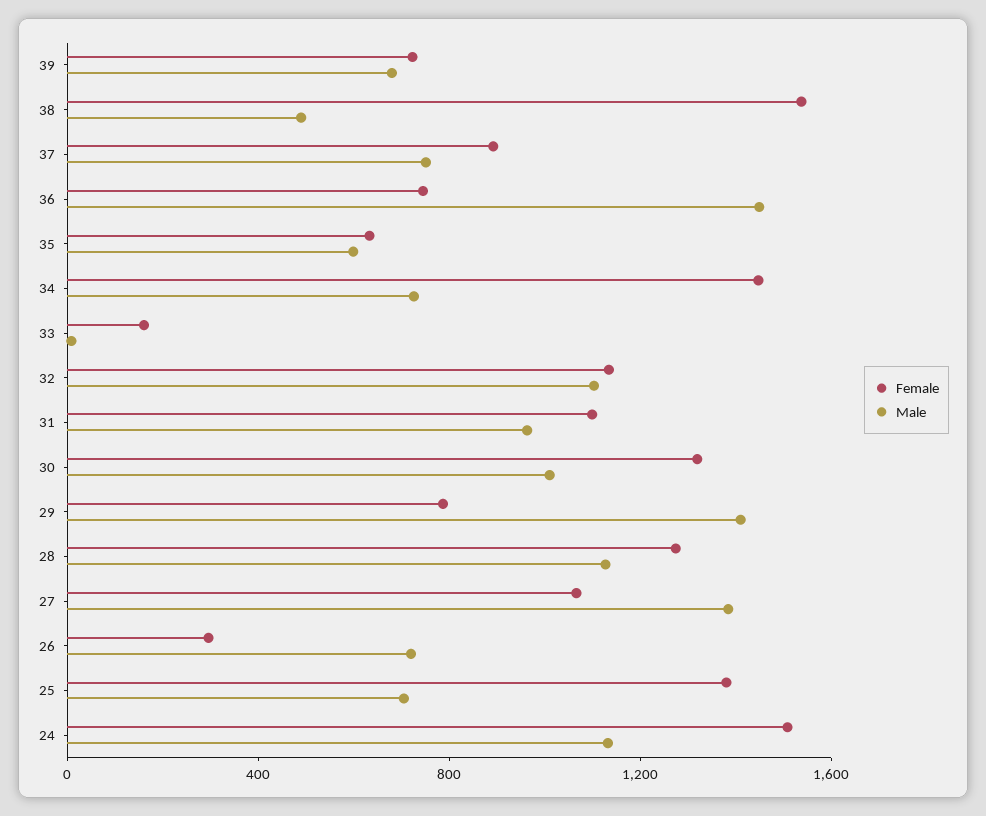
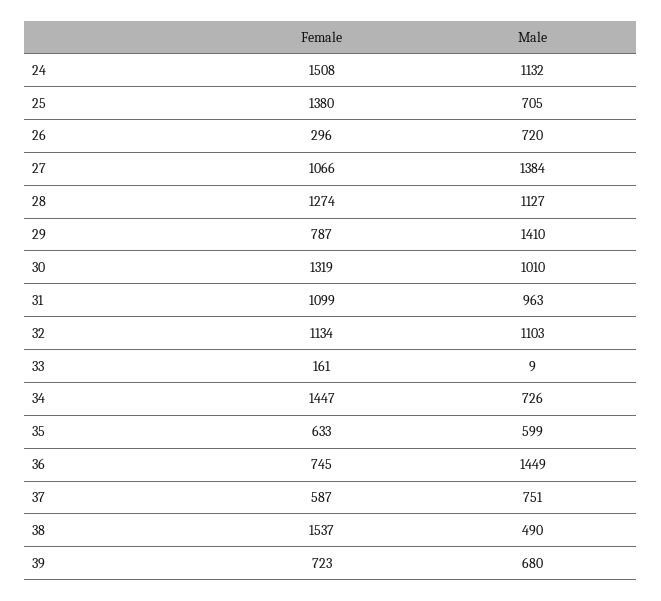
  {
    "Female": {
      "39": 723,
      "38": 1537,
-     "37": 900,
+     "37": 587,
      "36": 745,
      "35": 633,
      "34": 1447,
      "33": 161,
      "32": 1134,
      "31": 1099,
      "30": 1319,
      "29": 787,
      "28": 1274,
      "27": 1066,
      "26": 296,
      "25": 1380,
      "24": 1508
    },
    "Male": {
      "39": 680,
      "38": 490,
      "37": 751,
      "36": 1449,
      "35": 599,
      "34": 726,
      "33": 9,
      "32": 1103,
      "31": 963,
      "30": 1010,
      "29": 1410,
      "28": 1127,
      "27": 1384,
      "26": 720,
      "25": 705,
      "24": 1132
    }
  }

